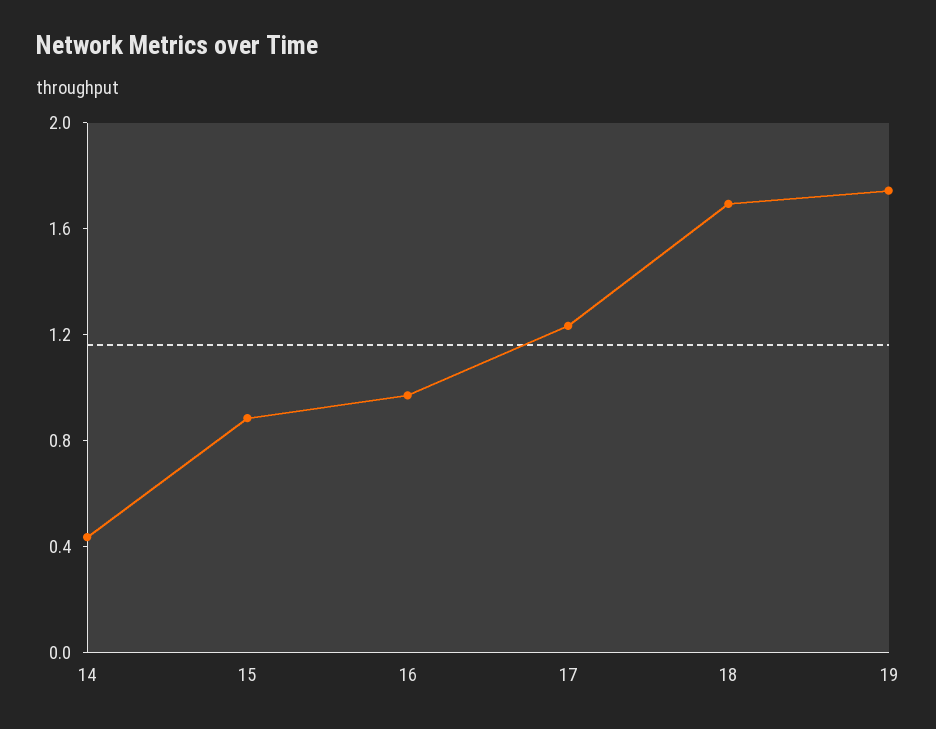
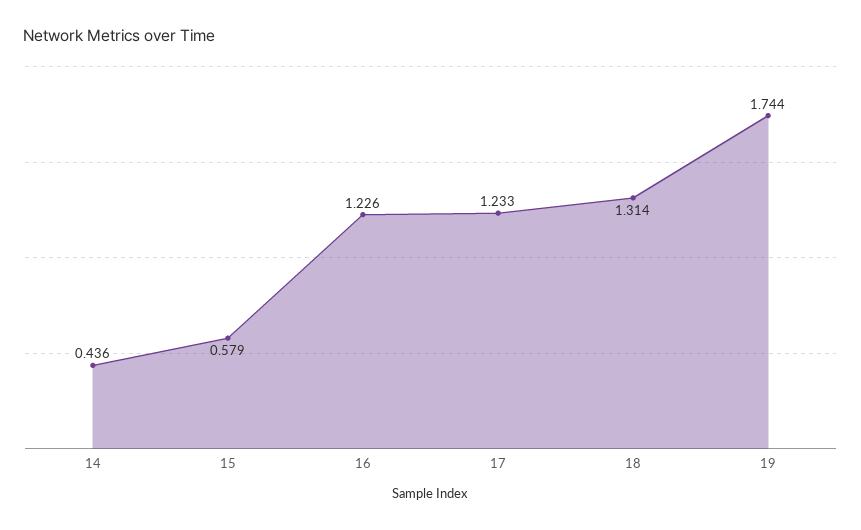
  {
    "14": 0.436,
-   "15": 0.9,
+   "15": 0.579,
-   "16": 1,
+   "16": 1.226,
    "17": 1.233,
-   "18": 1.7,
+   "18": 1.314,
    "19": 1.744
  }

